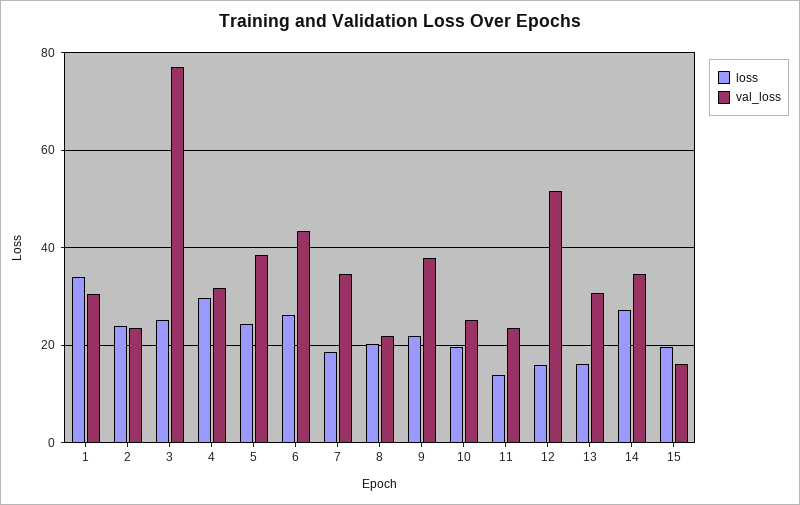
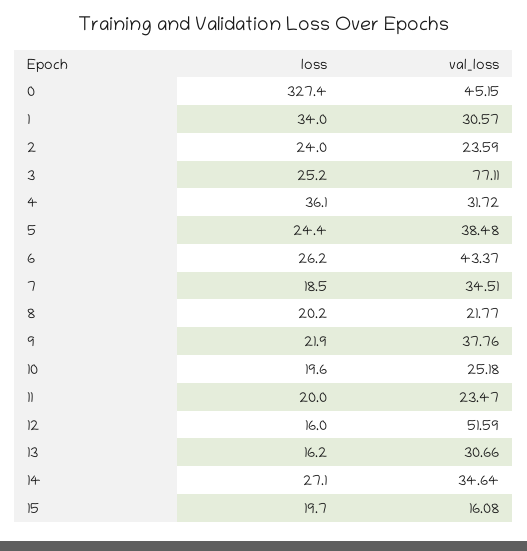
  {
    "loss": {
      "1": 34,
      "2": 24,
      "3": 25.2,
-     "4": 30,
+     "4": 36.1,
      "5": 24.4,
      "6": 26.2,
      "7": 18.5,
      "8": 20.2,
      "9": 21.9,
      "10": 19.6,
-     "11": 14,
+     "11": 20,
      "12": 16,
      "13": 16.2,
      "14": 27.1,
-     "15": 19.7
+     "15": 19.7,
+     "0": 327.4
    },
    "val_loss": {
      "1": 30.57,
      "2": 23.59,
      "3": 77.11,
      "4": 31.72,
      "5": 38.48,
      "6": 43.37,
      "7": 34.51,
      "8": 21.77,
      "9": 37.76,
      "10": 25.18,
      "11": 23.47,
      "12": 51.59,
      "13": 30.66,
      "14": 34.64,
-     "15": 16.08
+     "15": 16.08,
+     "0": 45.15
    }
  }

